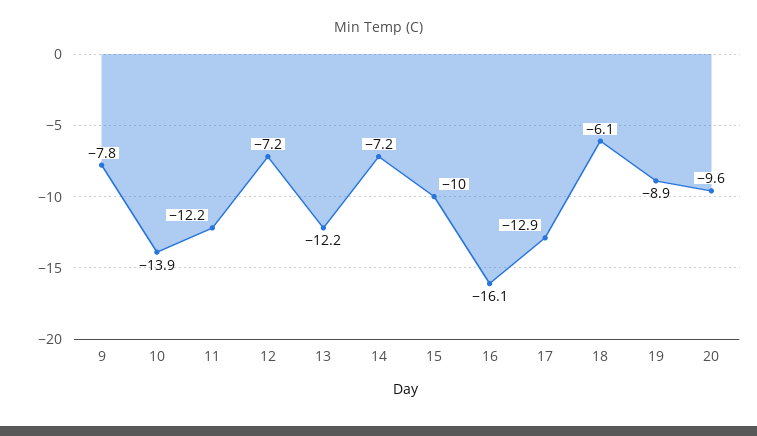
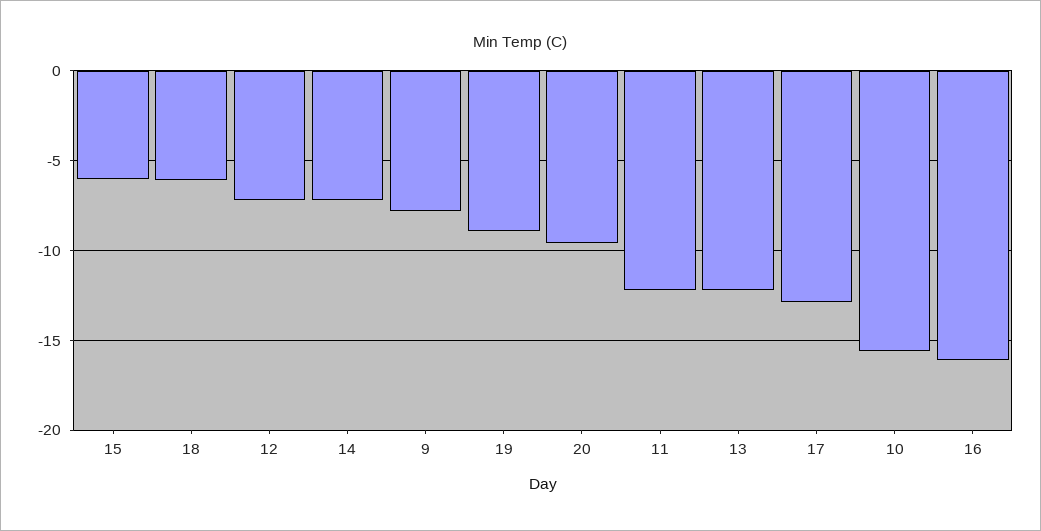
  {
    "9": -7.8,
-   "10": -13.9,
+   "10": -15.5,
    "11": -12.2,
    "12": -7.2,
    "13": -12.2,
    "14": -7.2,
-   "15": -10,
+   "15": -6,
    "16": -16.1,
    "17": -12.9,
    "18": -6.1,
    "19": -8.9,
    "20": -9.6
  }

